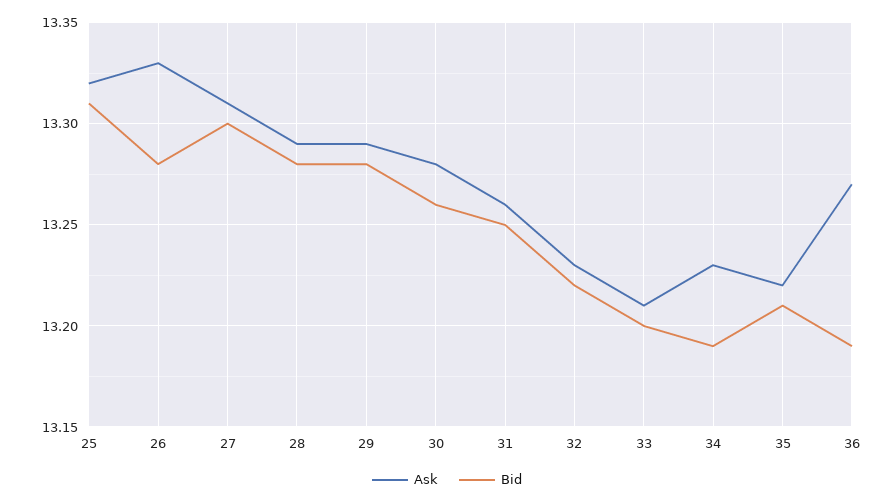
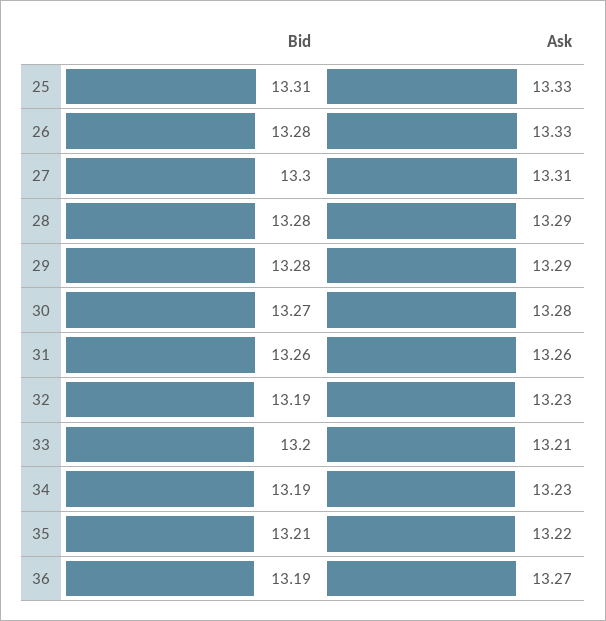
  {
    "Ask": {
-     "25": 13.32,
+     "25": 13.33,
      "26": 13.33,
      "27": 13.31,
      "28": 13.29,
      "29": 13.29,
      "30": 13.28,
      "31": 13.26,
      "32": 13.23,
      "33": 13.21,
      "34": 13.23,
      "35": 13.22,
      "36": 13.27
    },
    "Bid": {
      "25": 13.31,
      "26": 13.28,
      "27": 13.3,
      "28": 13.28,
      "29": 13.28,
-     "30": 13.26,
+     "30": 13.27,
-     "31": 13.25,
+     "31": 13.26,
-     "32": 13.22,
+     "32": 13.19,
      "33": 13.2,
      "34": 13.19,
      "35": 13.21,
      "36": 13.19
    }
  }

